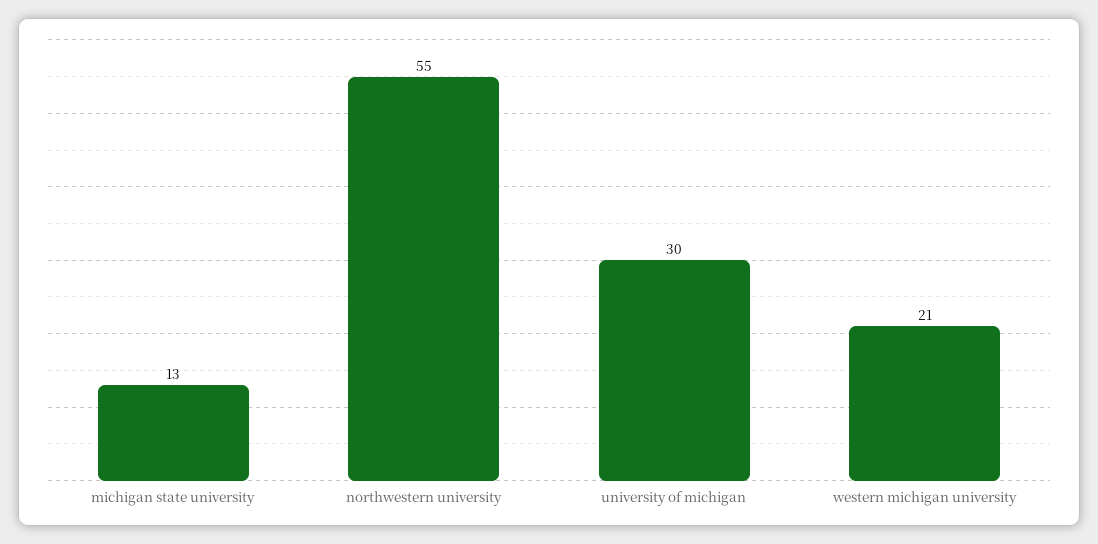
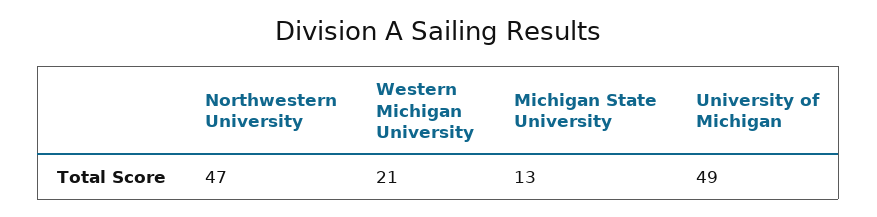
  {
    "michigan state university": 13,
-   "northwestern university": 55,
+   "northwestern university": 47,
-   "university of michigan": 30,
+   "university of michigan": 49,
    "western michigan university": 21
  }

